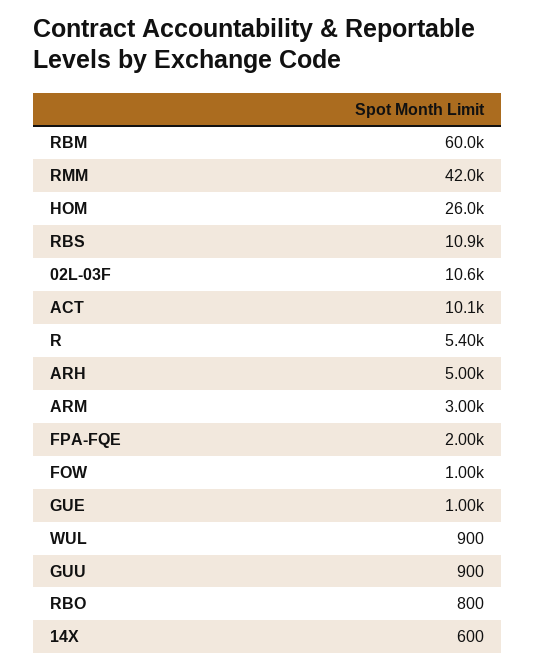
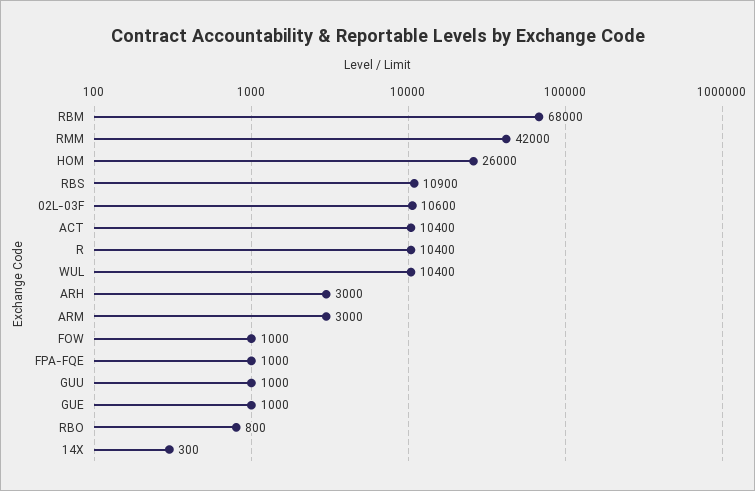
  {
-   "RBM": 60000,
+   "RBM": 68000,
    "RMM": 42000,
    "HOM": 26000,
    "RBS": 10900,
    "02L-03F": 10600,
-   "ACT": 10100,
+   "ACT": 10400,
-   "R": 5400,
+   "R": 10400,
-   "ARH": 5000,
+   "ARH": 3000,
    "ARM": 3000,
-   "FPA-FQE": 2000,
+   "FPA-FQE": 1000,
    "FOW": 1000,
    "GUE": 1000,
-   "WUL": 900,
+   "WUL": 10400,
-   "GUU": 900,
+   "GUU": 1000,
    "RBO": 800,
-   "14X": 600
+   "14X": 300
  }

